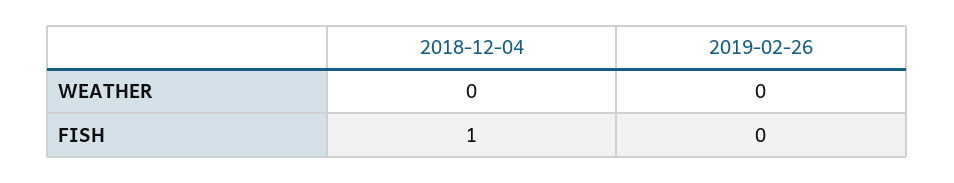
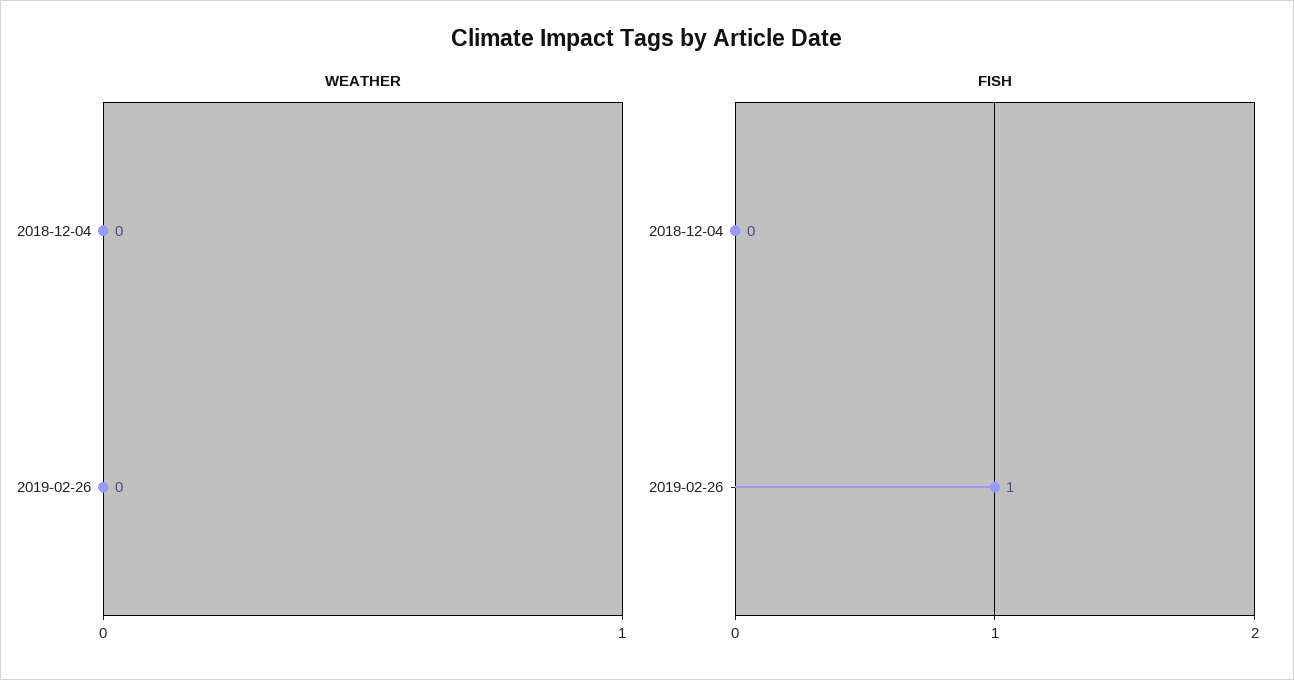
  {
    "WEATHER": {
      "2018-12-04": 0,
      "2019-02-26": 0
    },
    "FISH": {
-     "2018-12-04": 1,
+     "2018-12-04": 0,
-     "2019-02-26": 0
+     "2019-02-26": 1
    }
  }

